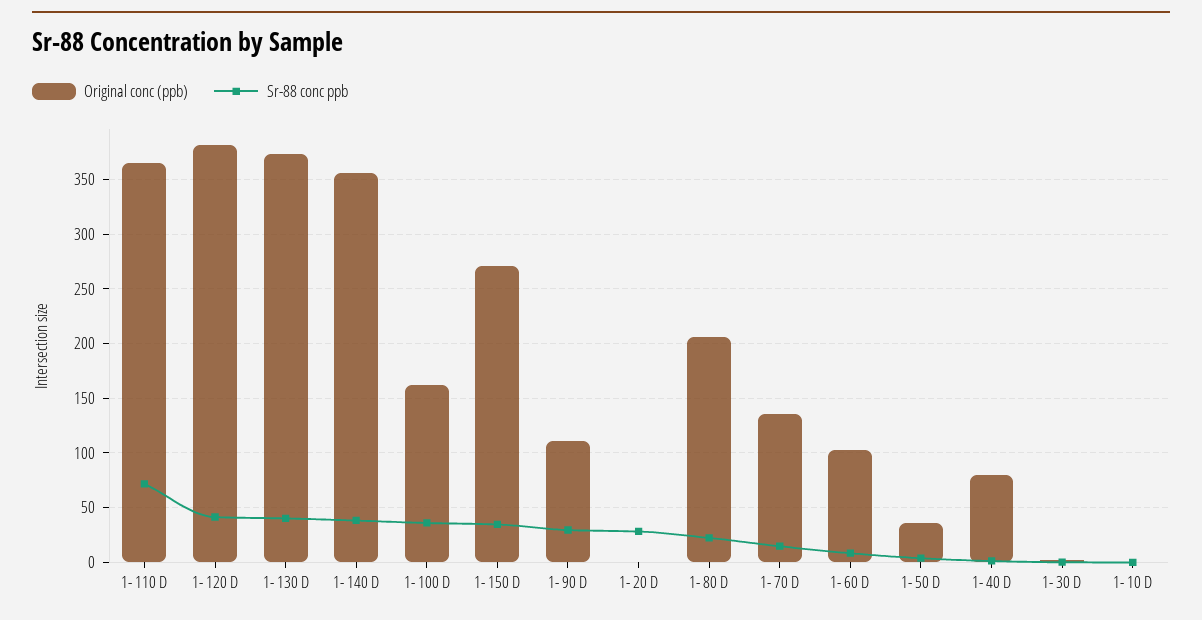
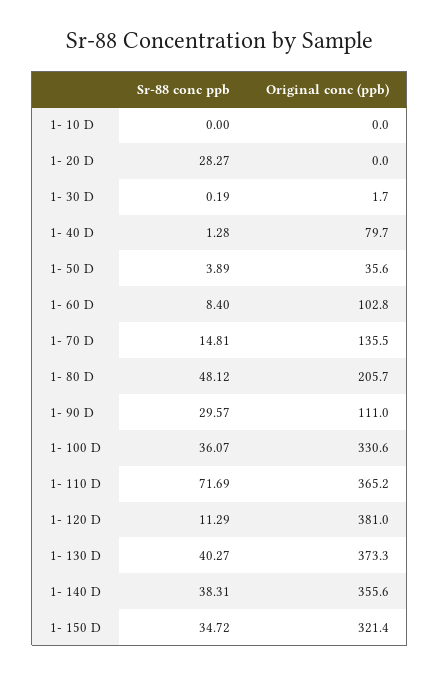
  {
    "Original conc (ppb)": {
      "1- 110 D": 365.2,
      "1- 120 D": 381,
      "1- 130 D": 373.3,
      "1- 140 D": 355.6,
-     "1- 100 D": 160,
+     "1- 100 D": 330.6,
-     "1- 150 D": 270,
+     "1- 150 D": 321.4,
      "1- 90 D": 111,
      "1- 20 D": 0,
      "1- 80 D": 205.7,
      "1- 70 D": 135.5,
      "1- 60 D": 102.8,
      "1- 50 D": 35.6,
      "1- 40 D": 79.7,
      "1- 30 D": 1.7,
      "1- 10 D": 0
    },
    "Sr-88 conc ppb": {
      "1- 110 D": 71.69,
-     "1- 120 D": 40,
+     "1- 120 D": 11.29,
      "1- 130 D": 40.27,
      "1- 140 D": 38.31,
      "1- 100 D": 36.07,
      "1- 150 D": 34.72,
      "1- 90 D": 29.57,
      "1- 20 D": 28.27,
-     "1- 80 D": 20,
+     "1- 80 D": 48.12,
      "1- 70 D": 14.81,
      "1- 60 D": 8.4,
      "1- 50 D": 3.89,
      "1- 40 D": 1.28,
      "1- 30 D": 0.19,
      "1- 10 D": 0
    }
  }

